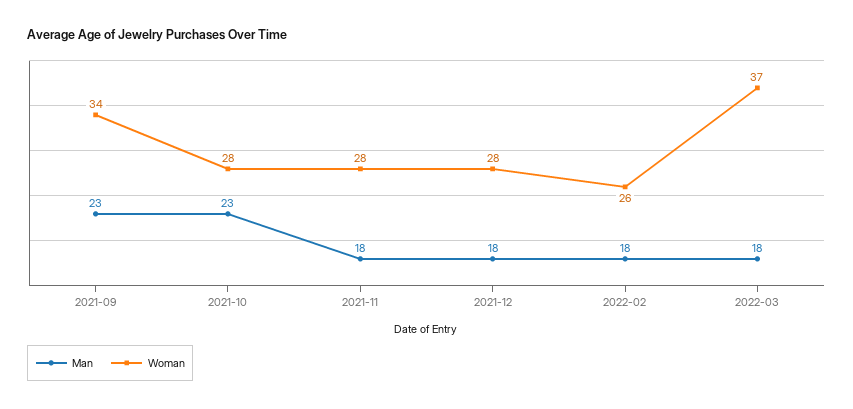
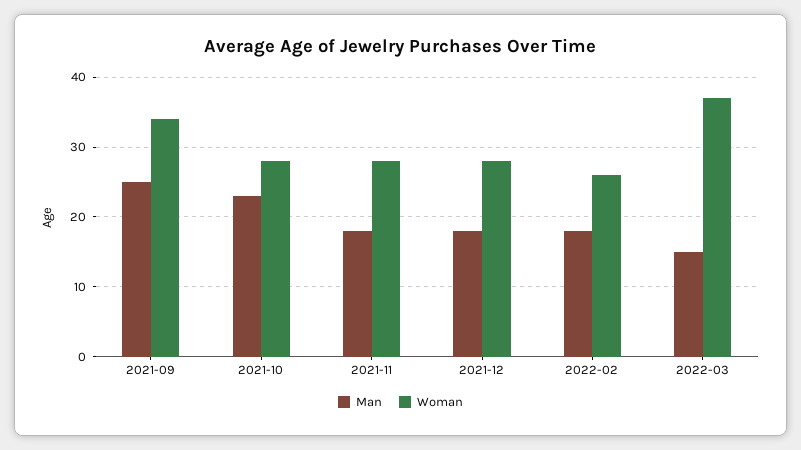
  {
    "Man": {
-     "2021-09": 23,
+     "2021-09": 25,
      "2021-10": 23,
      "2021-11": 18,
      "2021-12": 18,
      "2022-02": 18,
-     "2022-03": 18
+     "2022-03": 15
    },
    "Woman": {
      "2021-09": 34,
      "2021-10": 28,
      "2021-11": 28,
      "2021-12": 28,
      "2022-02": 26,
      "2022-03": 37
    }
  }

